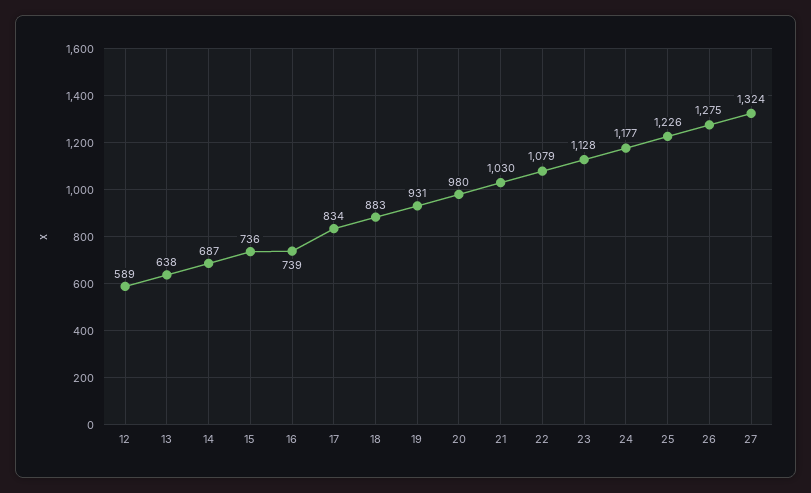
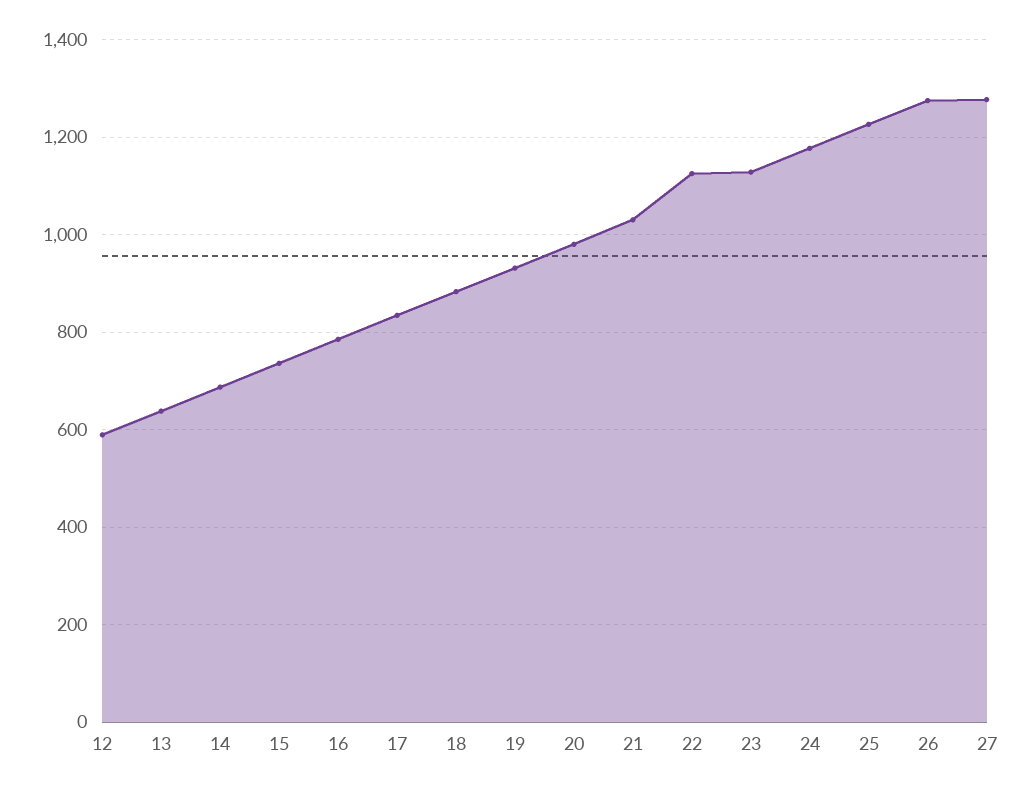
  {
    "12": 589,
    "13": 638,
    "14": 687,
    "15": 736,
-   "16": 739,
+   "16": 780,
    "17": 834,
    "18": 883,
    "19": 931,
    "20": 980,
    "21": 1030,
-   "22": 1079,
+   "22": 1120,
    "23": 1128,
    "24": 1177,
    "25": 1226,
    "26": 1275,
-   "27": 1324
+   "27": 1280
  }

